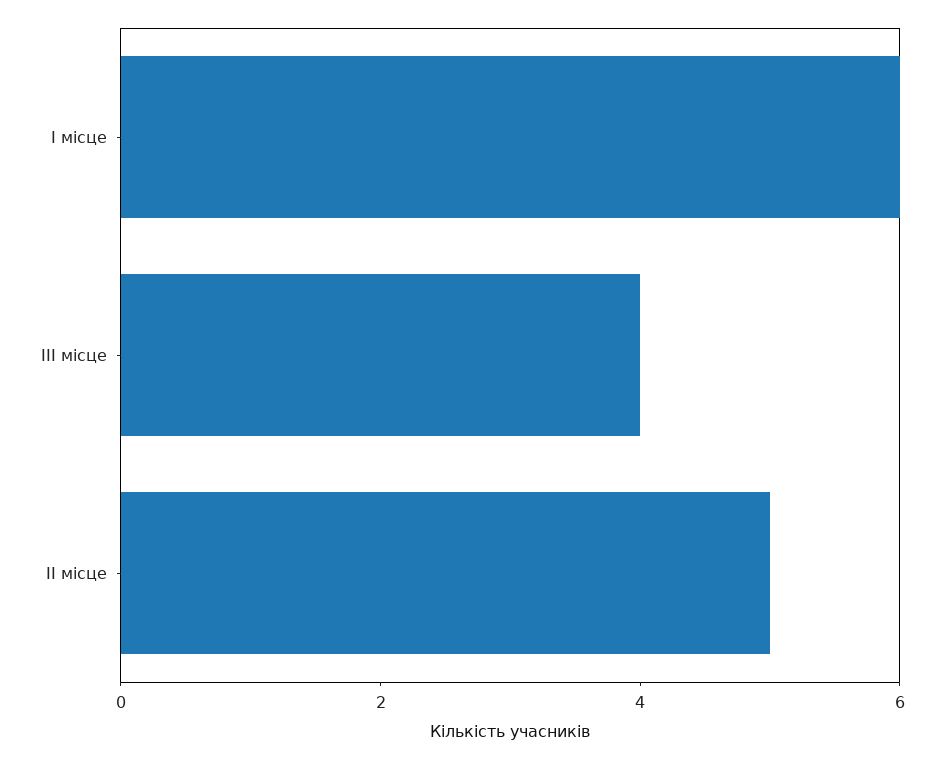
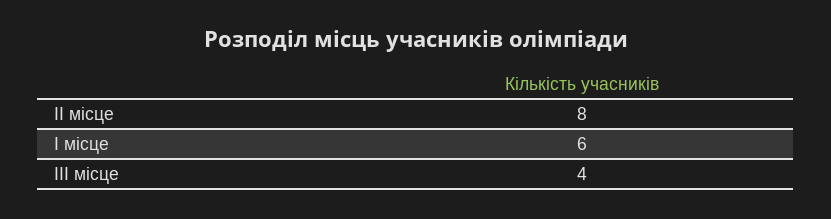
  {
    "І місце": 6,
    "ІІІ місце": 4,
-   "ІІ місце": 5
+   "ІІ місце": 8
  }

